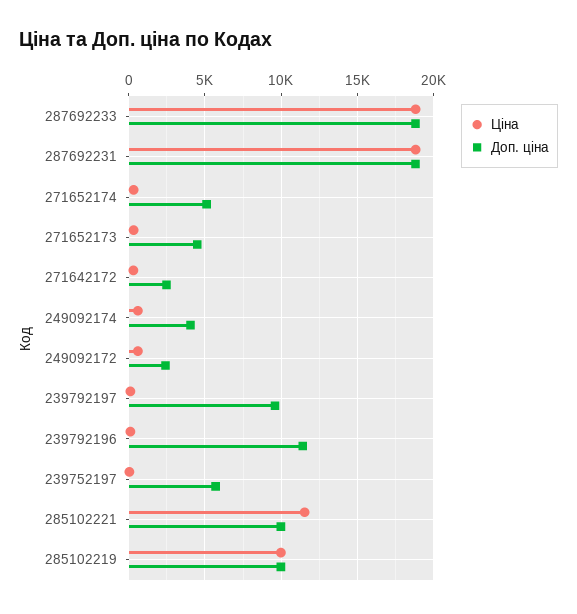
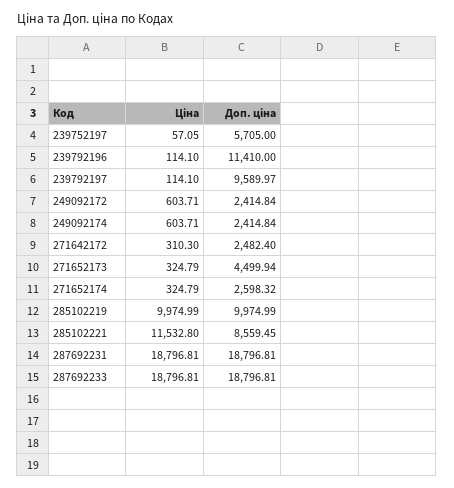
  {
    "Ціна": {
      "287692233": 18796.81,
      "287692231": 18796.81,
      "271652174": 324.79,
      "271652173": 324.79,
      "271642172": 310.3,
      "249092174": 603.71,
      "249092172": 603.71,
      "239792197": 114.1,
      "239792196": 114.1,
      "239752197": 57.05,
      "285102221": 11532.8,
      "285102219": 9974.99
    },
    "Доп. ціна": {
      "287692233": 18796.81,
      "287692231": 18796.81,
-     "271652174": 5000,
+     "271652174": 2598.32,
      "271652173": 4499.94,
      "271642172": 2482.4,
-     "249092174": 4000,
+     "249092174": 2414.84,
      "249092172": 2414.84,
      "239792197": 9589.97,
      "239792196": 11410,
      "239752197": 5705,
-     "285102221": 10000,
+     "285102221": 8559.45,
      "285102219": 9974.99
    }
  }

